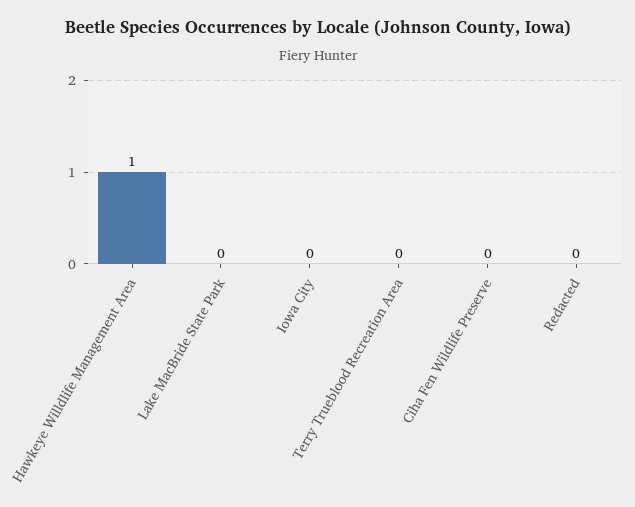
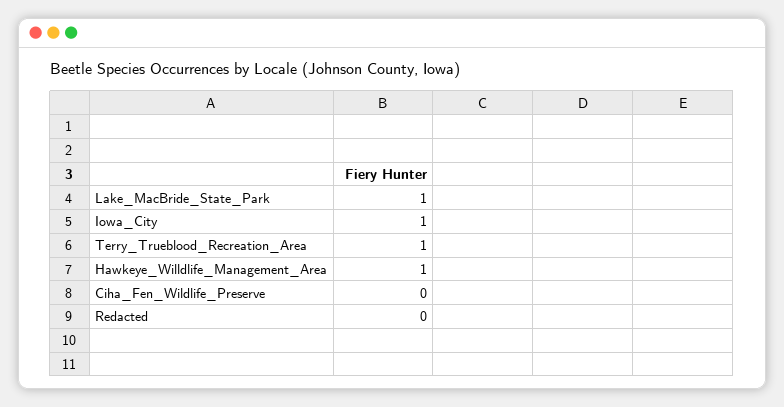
  {
    "Hawkeye Willdlife Management Area": 1,
-   "Lake MacBride State Park": 0,
+   "Lake MacBride State Park": 1,
-   "Iowa City": 0,
+   "Iowa City": 1,
-   "Terry Trueblood Recreation Area": 0,
+   "Terry Trueblood Recreation Area": 1,
    "Ciha Fen Wildlife Preserve": 0,
    "Redacted": 0
  }

